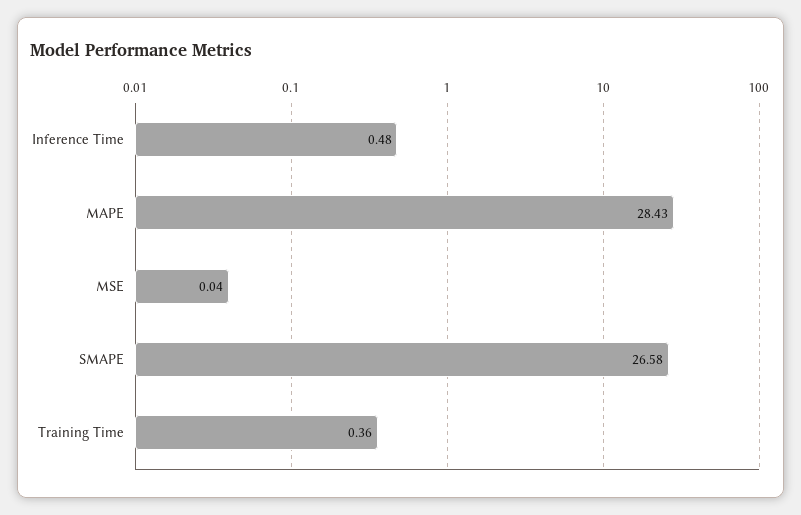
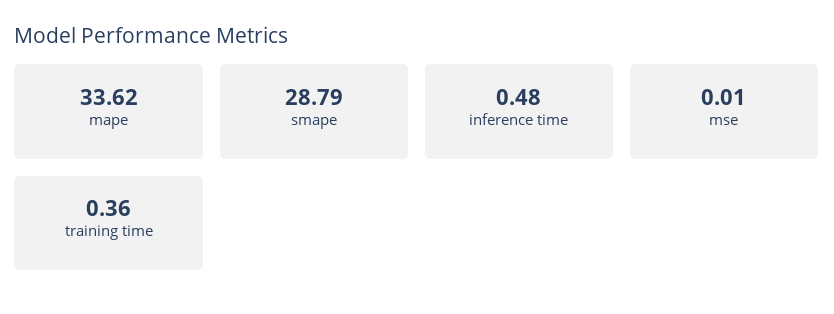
  {
    "Inference Time": 0.48,
-   "MAPE": 28.43,
+   "MAPE": 33.62,
-   "MSE": 0.04,
+   "MSE": 0.01,
-   "SMAPE": 26.58,
+   "SMAPE": 28.79,
    "Training Time": 0.36
  }

